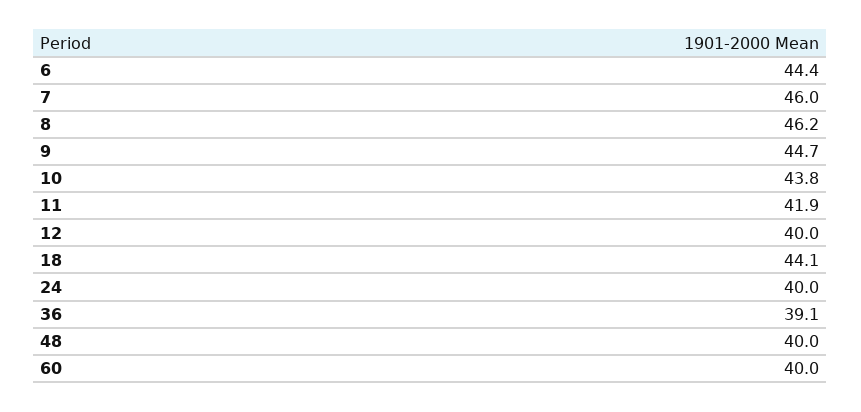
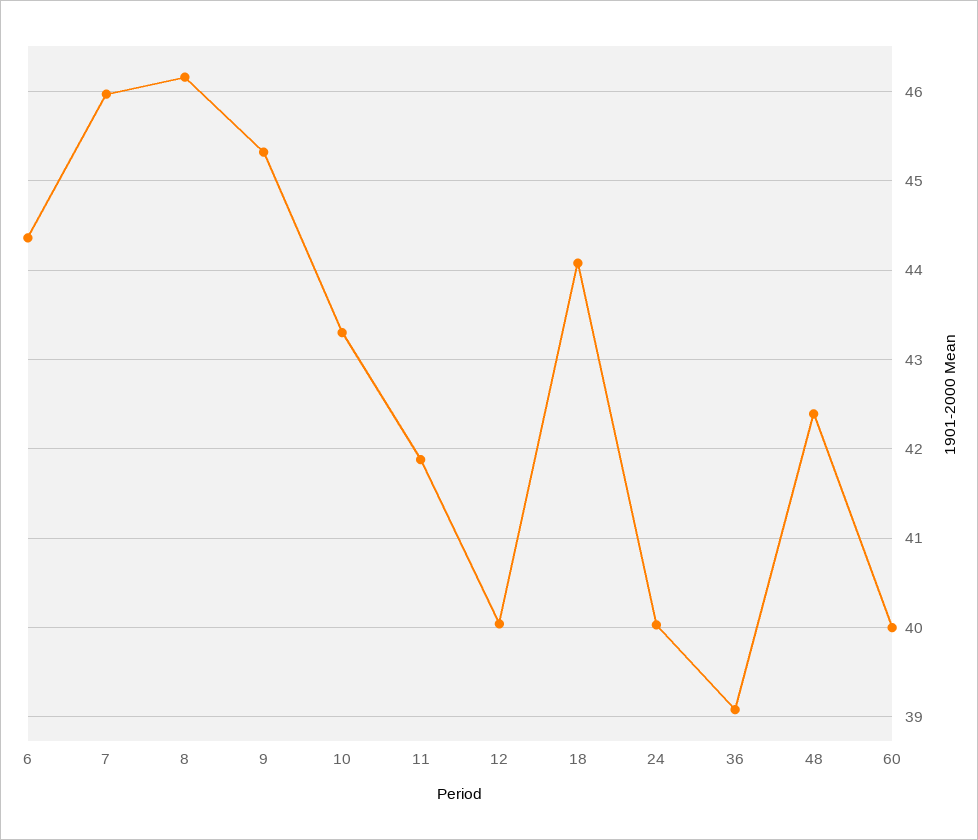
  {
    "6": 44.4,
    "7": 46,
    "8": 46.2,
-   "9": 44.7,
+   "9": 45.3,
-   "10": 43.8,
+   "10": 43.3,
    "11": 41.9,
    "12": 40,
    "18": 44.1,
    "24": 40,
    "36": 39.1,
-   "48": 40,
+   "48": 42.4,
    "60": 40
  }

